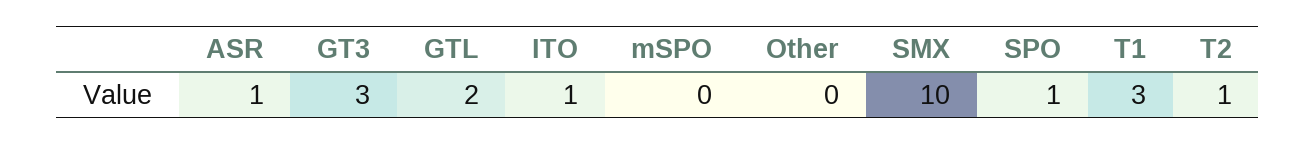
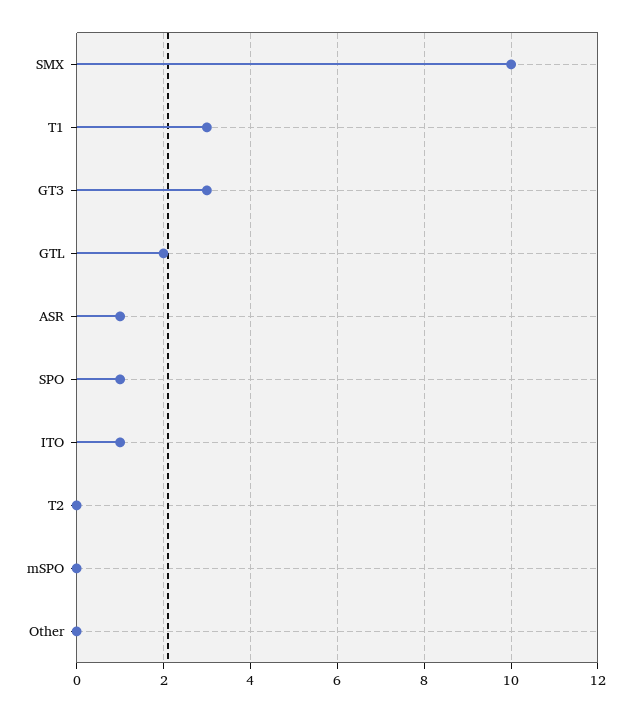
  {
    "ASR": 1,
    "GT3": 3,
    "GTL": 2,
    "ITO": 1,
    "mSPO": 0,
    "Other": 0,
    "SMX": 10,
    "SPO": 1,
    "T1": 3,
-   "T2": 1
+   "T2": 0
  }

